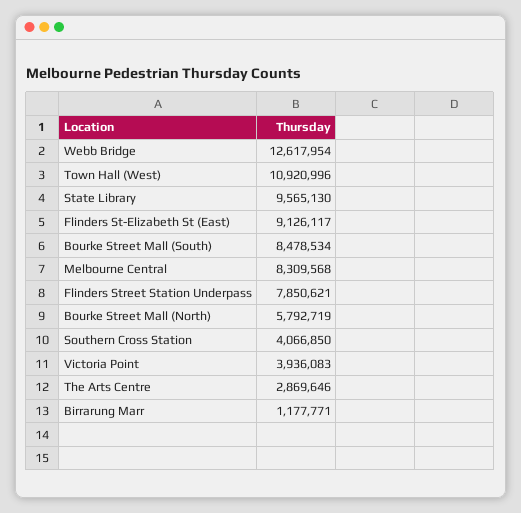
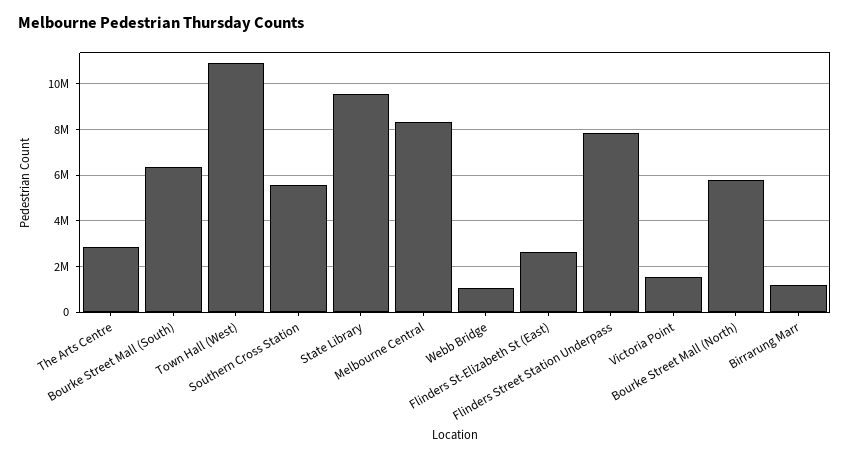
  {
-   "Webb Bridge": 12617954,
+   "Webb Bridge": 1000000,
    "Town Hall (West)": 10920996,
    "State Library": 9565130,
-   "Flinders St-Elizabeth St (East)": 9126117,
+   "Flinders St-Elizabeth St (East)": 2500000,
-   "Bourke Street Mall (South)": 8478534,
+   "Bourke Street Mall (South)": 6500000,
    "Melbourne Central": 8309568,
    "Flinders Street Station Underpass": 7850621,
    "Bourke Street Mall (North)": 5792719,
-   "Southern Cross Station": 4066850,
+   "Southern Cross Station": 5500000,
-   "Victoria Point": 3936083,
+   "Victoria Point": 1500000,
    "The Arts Centre": 2869646,
    "Birrarung Marr": 1177771
  }

